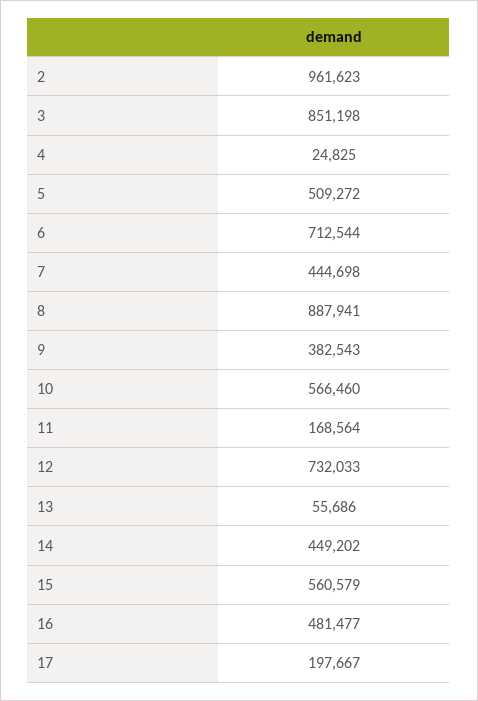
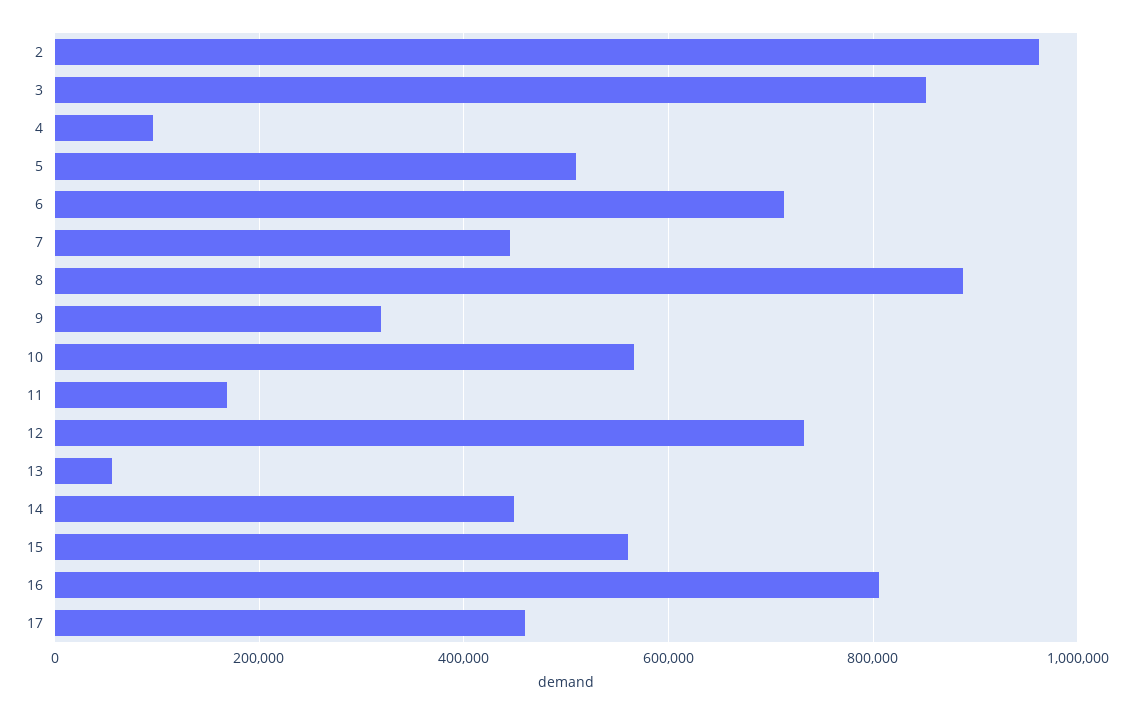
  {
    "2": 961623,
    "3": 851198,
-   "4": 24825,
+   "4": 100000,
    "5": 509272,
    "6": 712544,
    "7": 444698,
    "8": 887941,
-   "9": 382543,
+   "9": 320000,
    "10": 566460,
    "11": 168564,
    "12": 732033,
    "13": 55686,
    "14": 449202,
    "15": 560579,
-   "16": 481477,
+   "16": 800000,
-   "17": 197667
+   "17": 460000
  }

